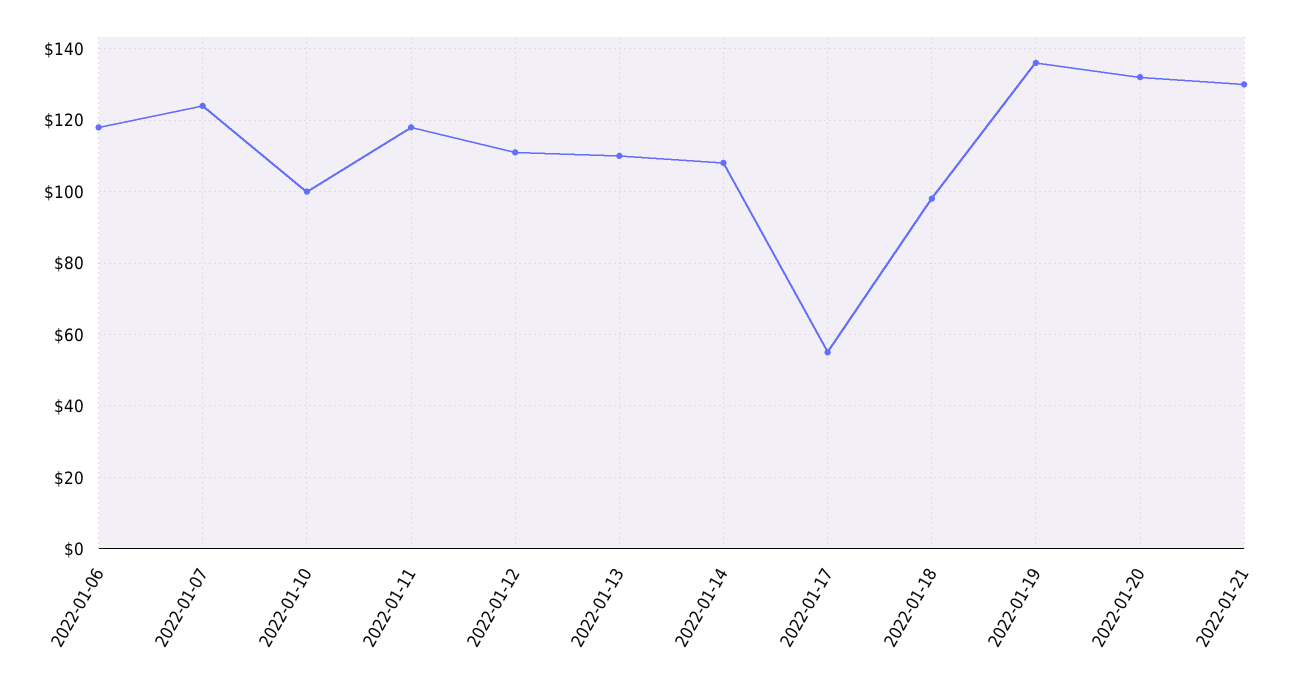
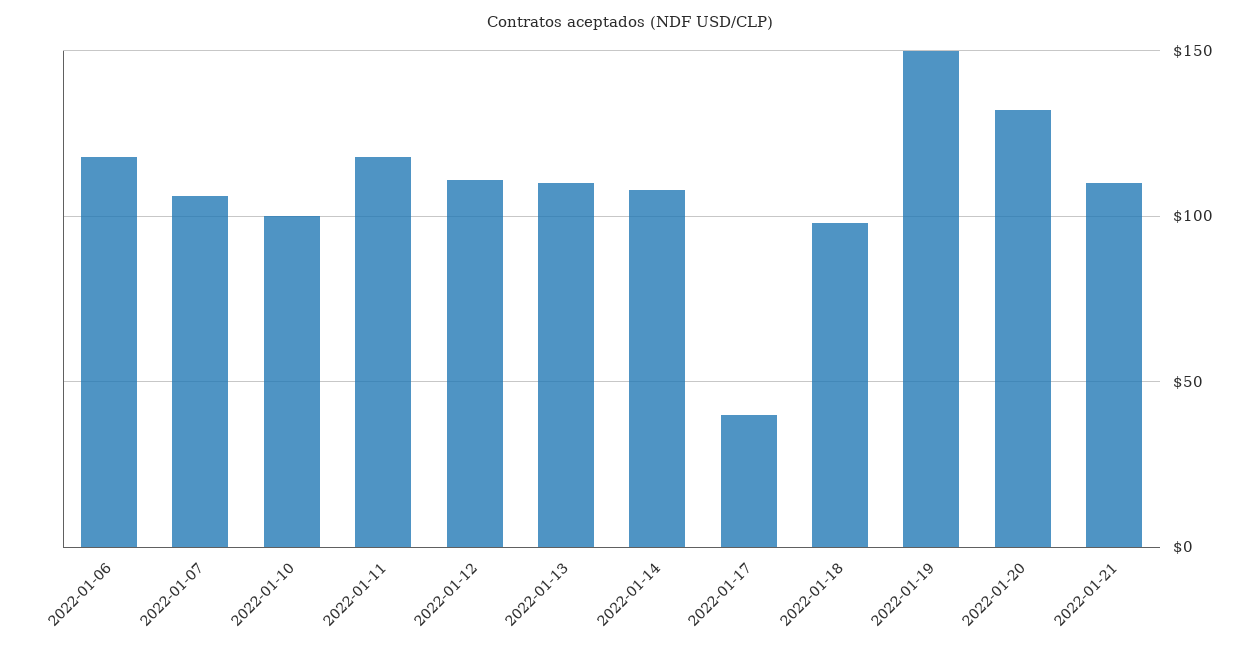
  {
    "2022-01-06": 120,
-   "2022-01-07": 125,
+   "2022-01-07": 105,
    "2022-01-10": 100,
    "2022-01-11": 120,
    "2022-01-12": 110,
    "2022-01-13": 110,
    "2022-01-14": 110,
-   "2022-01-17": 55,
+   "2022-01-17": 40,
    "2022-01-18": 100,
-   "2022-01-19": 135,
+   "2022-01-19": 150,
    "2022-01-20": 130,
-   "2022-01-21": 130
+   "2022-01-21": 110
  }

